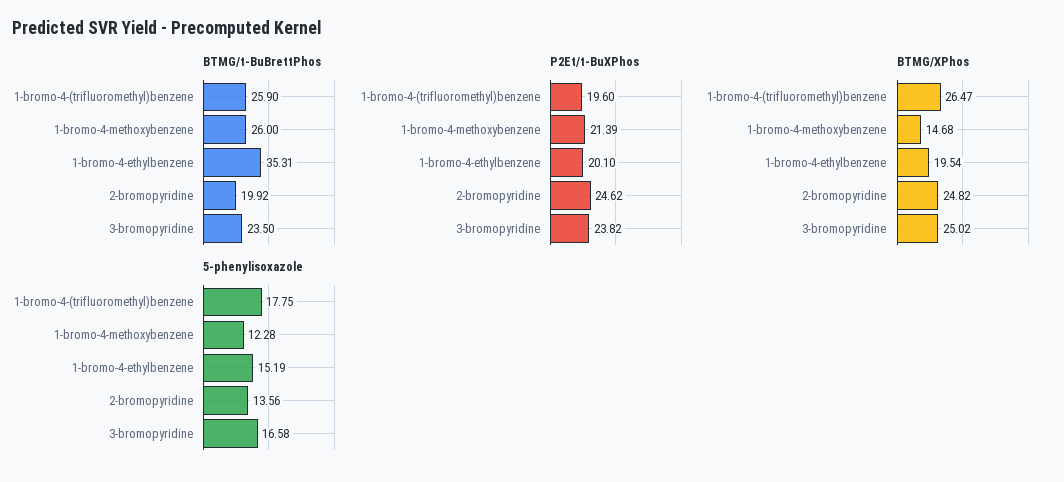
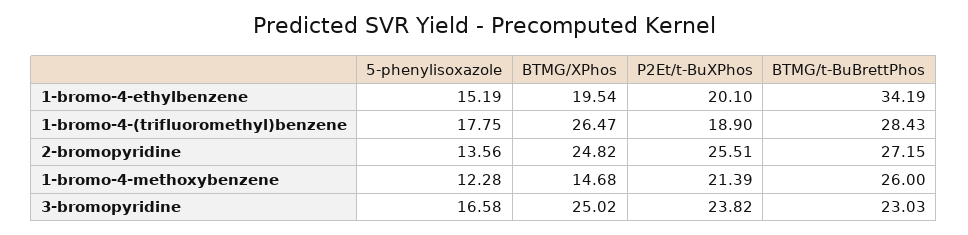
  {
    "BTMG/t-BuBrettPhos": {
-     "1-bromo-4-(trifluoromethyl)benzene": 25.9,
+     "1-bromo-4-(trifluoromethyl)benzene": 28.43,
      "1-bromo-4-methoxybenzene": 26,
-     "1-bromo-4-ethylbenzene": 35.31,
+     "1-bromo-4-ethylbenzene": 34.19,
-     "2-bromopyridine": 19.92,
+     "2-bromopyridine": 27.15,
-     "3-bromopyridine": 23.5
+     "3-bromopyridine": 23.03
    },
    "P2Et/t-BuXPhos": {
-     "1-bromo-4-(trifluoromethyl)benzene": 19.6,
+     "1-bromo-4-(trifluoromethyl)benzene": 18.9,
      "1-bromo-4-methoxybenzene": 21.39,
      "1-bromo-4-ethylbenzene": 20.1,
-     "2-bromopyridine": 24.62,
+     "2-bromopyridine": 25.51,
      "3-bromopyridine": 23.82
    },
    "BTMG/XPhos": {
      "1-bromo-4-(trifluoromethyl)benzene": 26.47,
      "1-bromo-4-methoxybenzene": 14.68,
      "1-bromo-4-ethylbenzene": 19.54,
      "2-bromopyridine": 24.82,
      "3-bromopyridine": 25.02
    },
    "5-phenylisoxazole": {
      "1-bromo-4-(trifluoromethyl)benzene": 17.75,
      "1-bromo-4-methoxybenzene": 12.28,
      "1-bromo-4-ethylbenzene": 15.19,
      "2-bromopyridine": 13.56,
      "3-bromopyridine": 16.58
    }
  }

